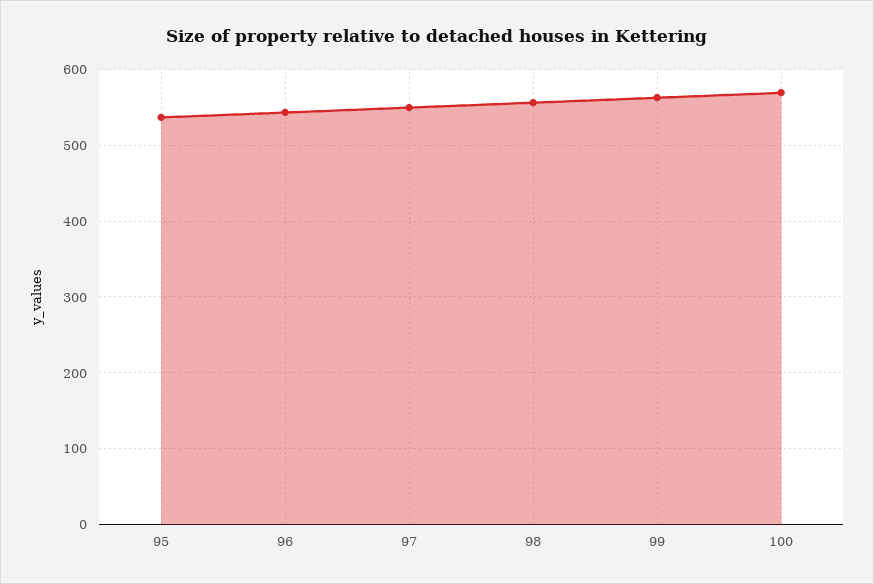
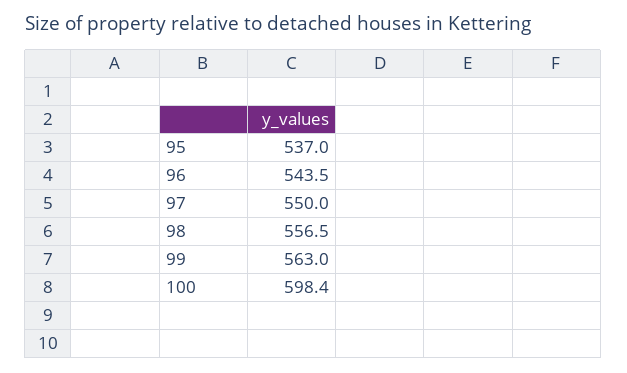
  {
    "95": 537,
    "96": 543.5,
    "97": 550,
    "98": 556.5,
    "99": 563,
-   "100": 570
+   "100": 598.4
  }

